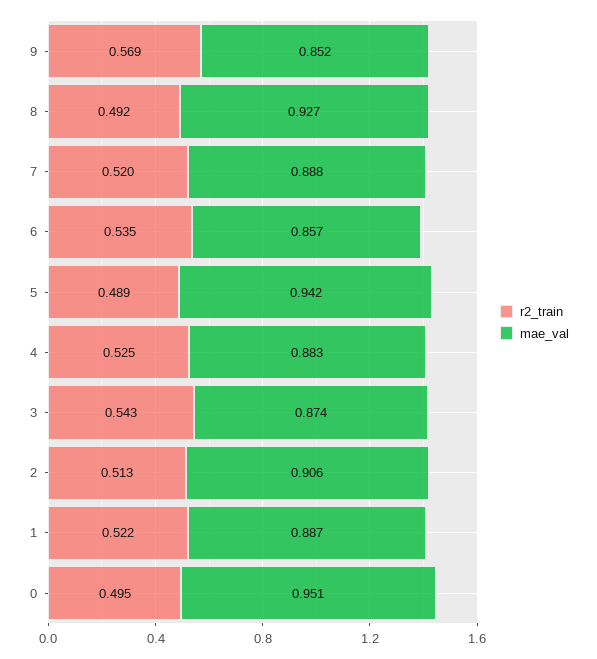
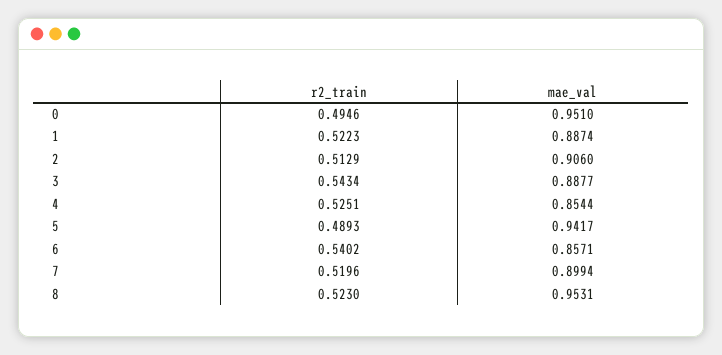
  {
    "r2_train": {
-     "9": 0.569,
-     "8": 0.492,
+     "8": 0.523,
      "7": 0.5196,
-     "6": 0.535,
+     "6": 0.5402,
      "5": 0.4893,
      "4": 0.5251,
      "3": 0.5434,
      "2": 0.5129,
      "1": 0.5223,
      "0": 0.4946
    },
    "mae_val": {
-     "9": 0.852,
-     "8": 0.927,
+     "8": 0.9531,
-     "7": 0.888,
+     "7": 0.8994,
      "6": 0.8571,
      "5": 0.9417,
-     "4": 0.883,
+     "4": 0.8544,
-     "3": 0.874,
+     "3": 0.8877,
      "2": 0.906,
      "1": 0.8874,
      "0": 0.951
    }
  }

